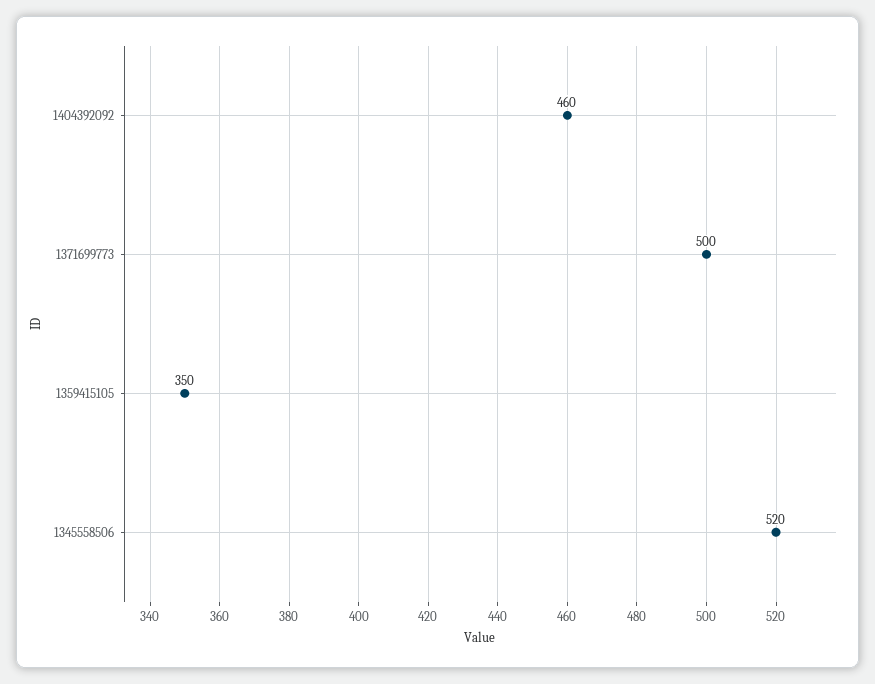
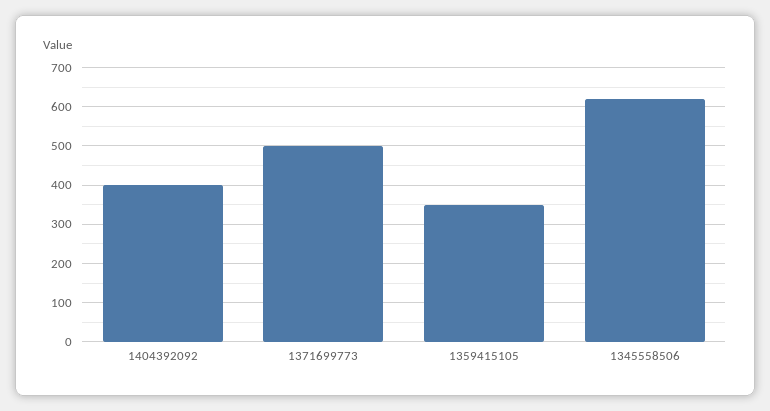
  {
-   "1404392092": 460,
+   "1404392092": 400,
    "1371699773": 500,
    "1359415105": 350,
-   "1345558506": 520
+   "1345558506": 620
  }

